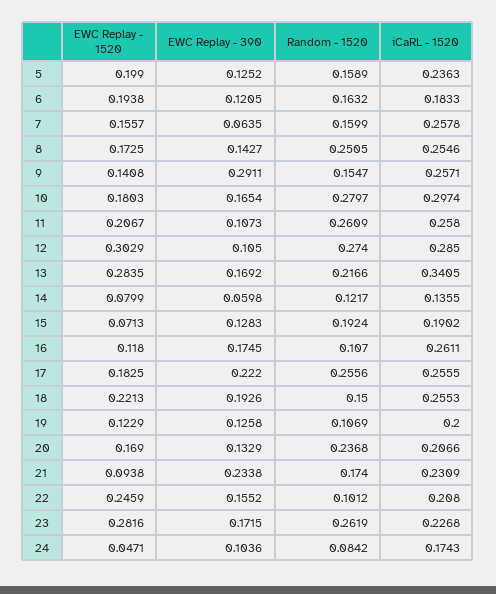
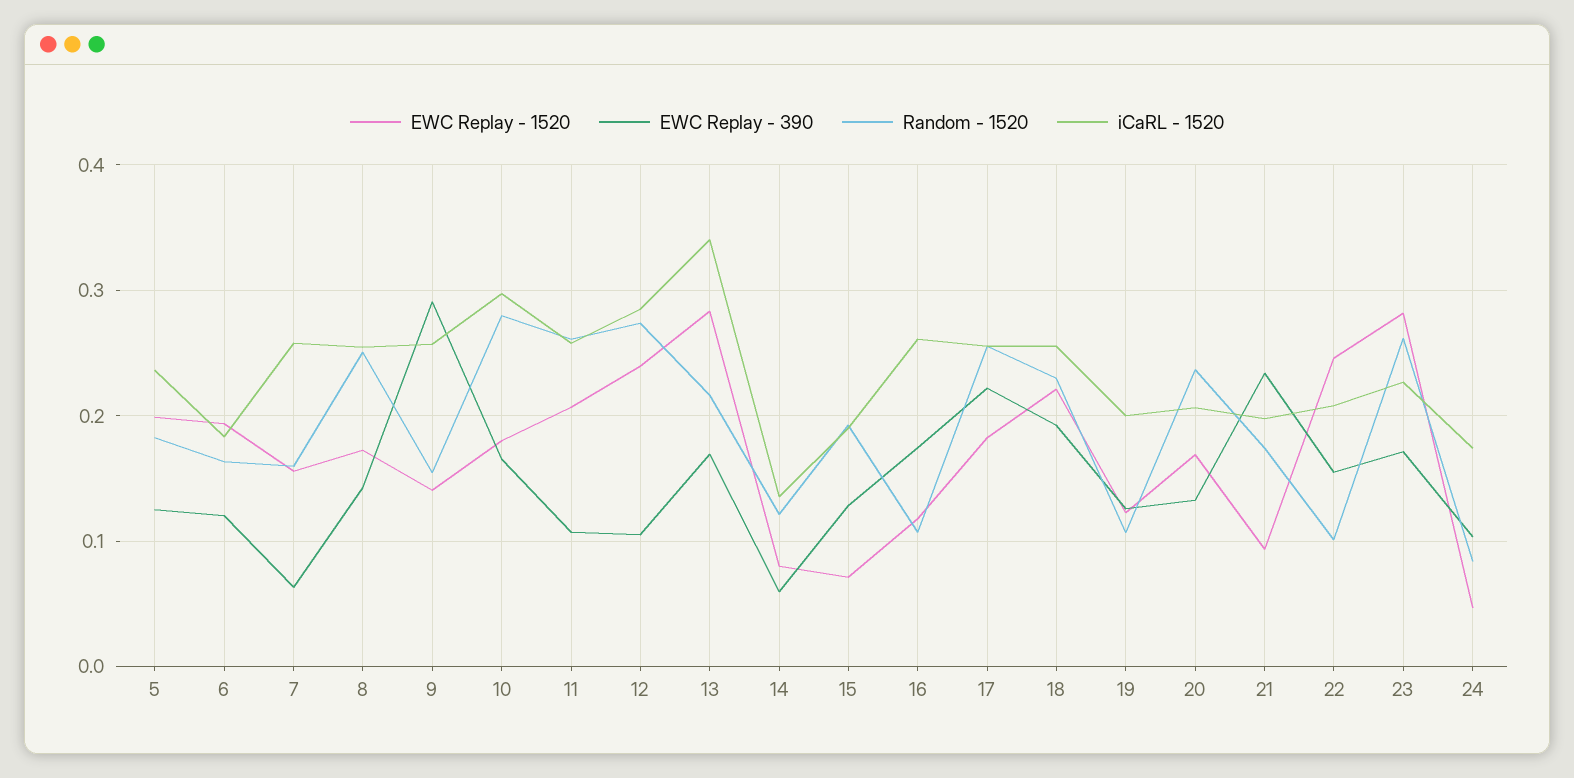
  {
    "EWC Replay - 1520": {
      "5": 0.199,
      "6": 0.1938,
      "7": 0.1557,
      "8": 0.1725,
      "9": 0.1408,
      "10": 0.1803,
      "11": 0.2067,
-     "12": 0.3029,
+     "12": 0.24,
      "13": 0.2835,
      "14": 0.0799,
      "15": 0.0713,
      "16": 0.118,
      "17": 0.1825,
      "18": 0.2213,
      "19": 0.1229,
      "20": 0.169,
      "21": 0.0938,
      "22": 0.2459,
      "23": 0.2816,
      "24": 0.0471
    },
    "EWC Replay - 390": {
      "5": 0.1252,
      "6": 0.1205,
      "7": 0.0635,
      "8": 0.1427,
      "9": 0.2911,
      "10": 0.1654,
      "11": 0.1073,
      "12": 0.105,
      "13": 0.1692,
      "14": 0.0598,
      "15": 0.1283,
      "16": 0.1745,
      "17": 0.222,
      "18": 0.1926,
      "19": 0.1258,
      "20": 0.1329,
      "21": 0.2338,
      "22": 0.1552,
      "23": 0.1715,
      "24": 0.1036
    },
    "Random - 1520": {
-     "5": 0.1589,
+     "5": 0.18,
      "6": 0.1632,
      "7": 0.1599,
      "8": 0.2505,
      "9": 0.1547,
      "10": 0.2797,
      "11": 0.2609,
      "12": 0.274,
      "13": 0.2166,
      "14": 0.1217,
      "15": 0.1924,
      "16": 0.107,
      "17": 0.2556,
-     "18": 0.15,
+     "18": 0.23,
      "19": 0.1069,
      "20": 0.2368,
      "21": 0.174,
      "22": 0.1012,
      "23": 0.2619,
      "24": 0.0842
    },
    "iCaRL - 1520": {
      "5": 0.2363,
      "6": 0.1833,
      "7": 0.2578,
      "8": 0.2546,
      "9": 0.2571,
      "10": 0.2974,
      "11": 0.258,
      "12": 0.285,
      "13": 0.3405,
      "14": 0.1355,
      "15": 0.1902,
      "16": 0.2611,
      "17": 0.2555,
      "18": 0.2553,
      "19": 0.2,
      "20": 0.2066,
-     "21": 0.2309,
+     "21": 0.2,
      "22": 0.208,
      "23": 0.2268,
      "24": 0.1743
    }
  }

